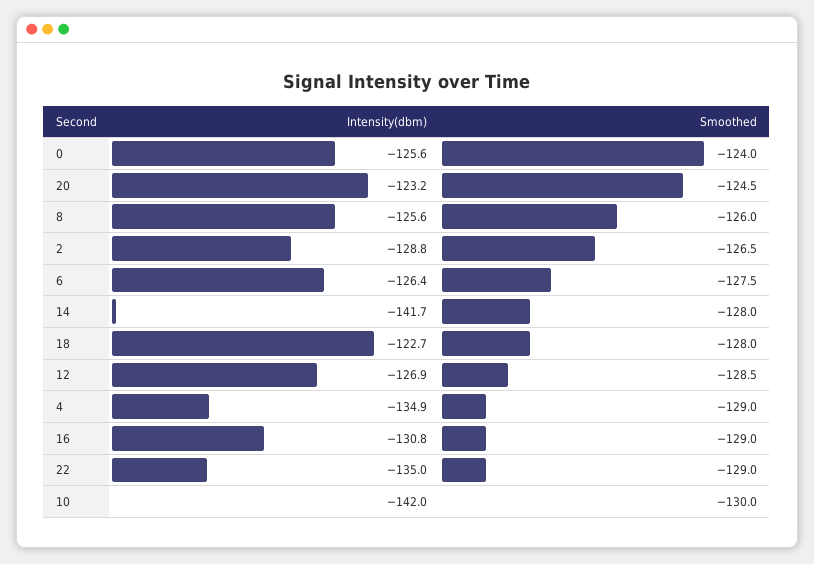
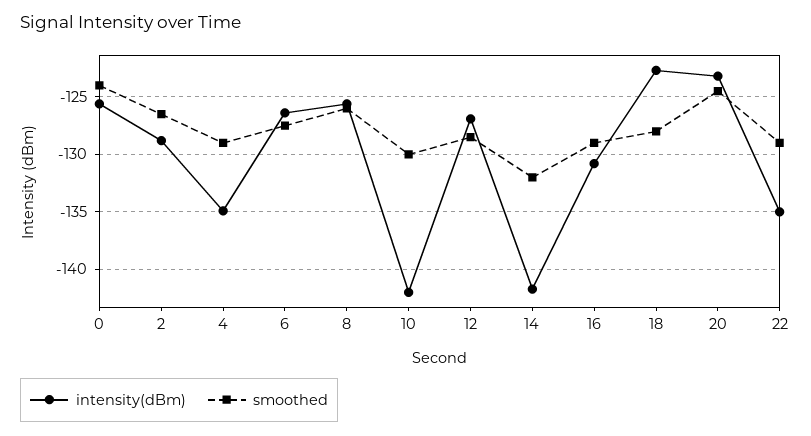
  {
    "Intensity(dbm)": {
      "0": -125.6,
      "20": -123.2,
      "8": -125.6,
      "2": -128.8,
      "6": -126.4,
      "14": -141.7,
      "18": -122.7,
      "12": -126.9,
      "4": -134.9,
      "16": -130.8,
      "22": -135,
      "10": -142
    },
    "Smoothed": {
      "0": -124,
      "20": -124.5,
      "8": -126,
      "2": -126.5,
      "6": -127.5,
-     "14": -128,
+     "14": -132,
      "18": -128,
      "12": -128.5,
      "4": -129,
      "16": -129,
      "22": -129,
      "10": -130
    }
  }

